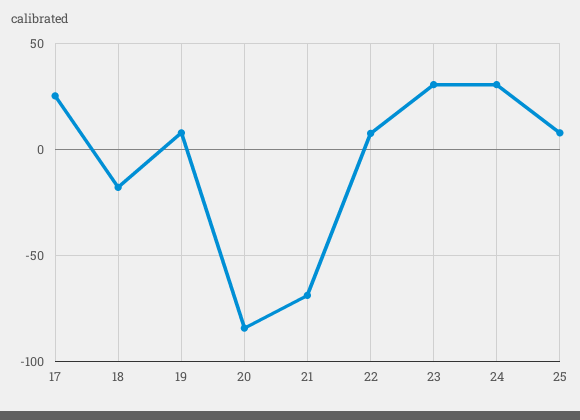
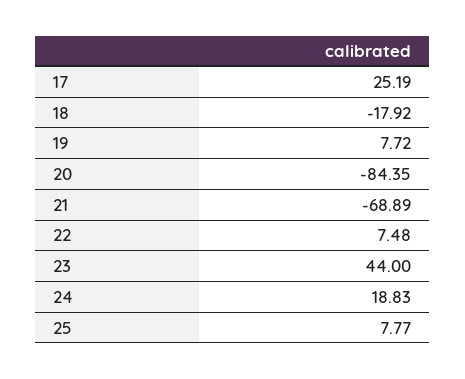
  {
    "17": 25.19,
    "18": -17.92,
    "19": 7.72,
    "20": -84.35,
    "21": -68.89,
    "22": 7.48,
-   "23": 30,
+   "23": 44,
-   "24": 30,
+   "24": 18.83,
    "25": 7.77
  }

